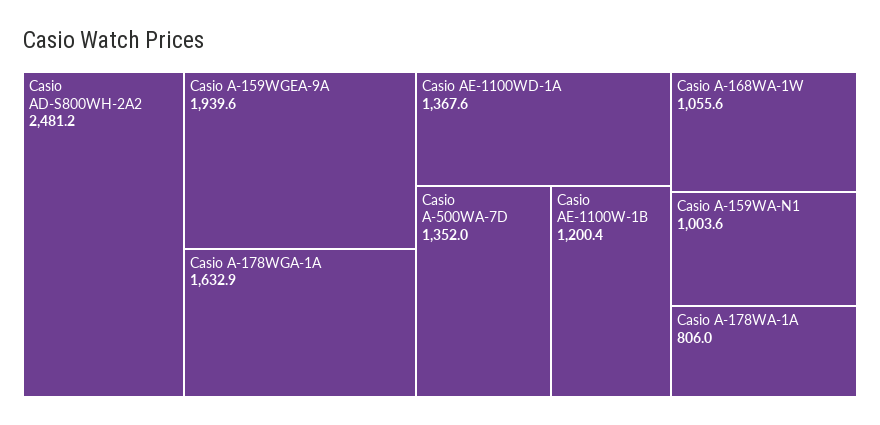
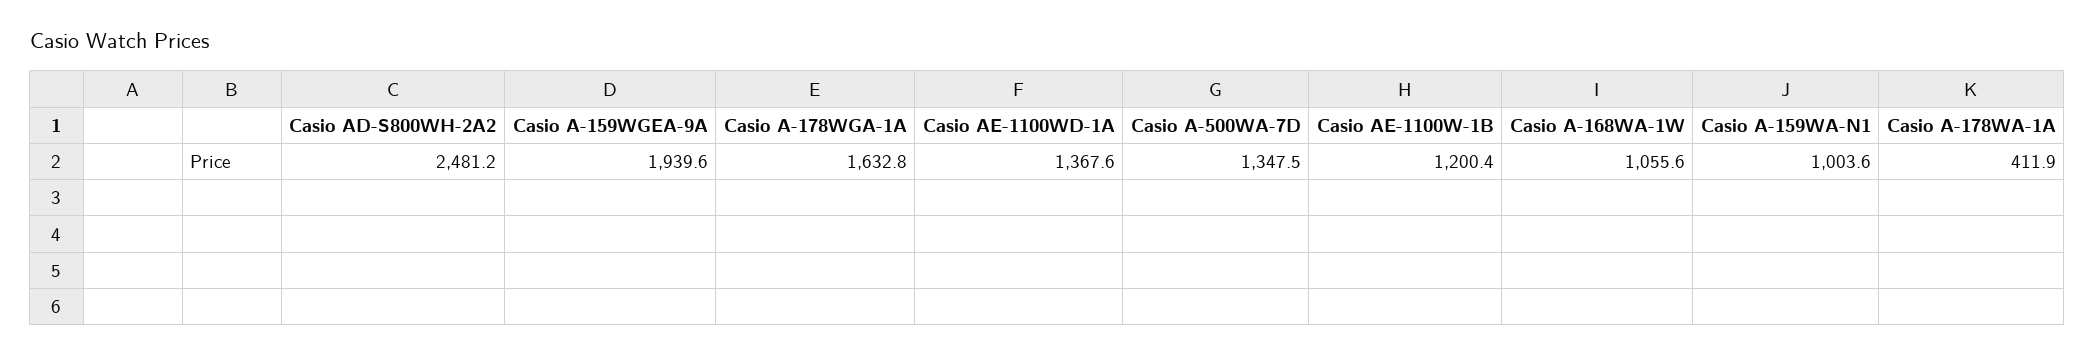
  {
    "Casio AD-S800WH-2A2": 2481.2,
    "Casio A-159WGEA-9A": 1939.6,
-   "Casio A-178WGA-1A": 1632.9,
+   "Casio A-178WGA-1A": 1632.8,
    "Casio AE-1100WD-1A": 1367.6,
-   "Casio A-500WA-7D": 1352,
+   "Casio A-500WA-7D": 1347.5,
    "Casio AE-1100W-1B": 1200.4,
    "Casio A-168WA-1W": 1055.6,
    "Casio A-159WA-N1": 1003.6,
-   "Casio A-178WA-1A": 806
+   "Casio A-178WA-1A": 411.9
  }

